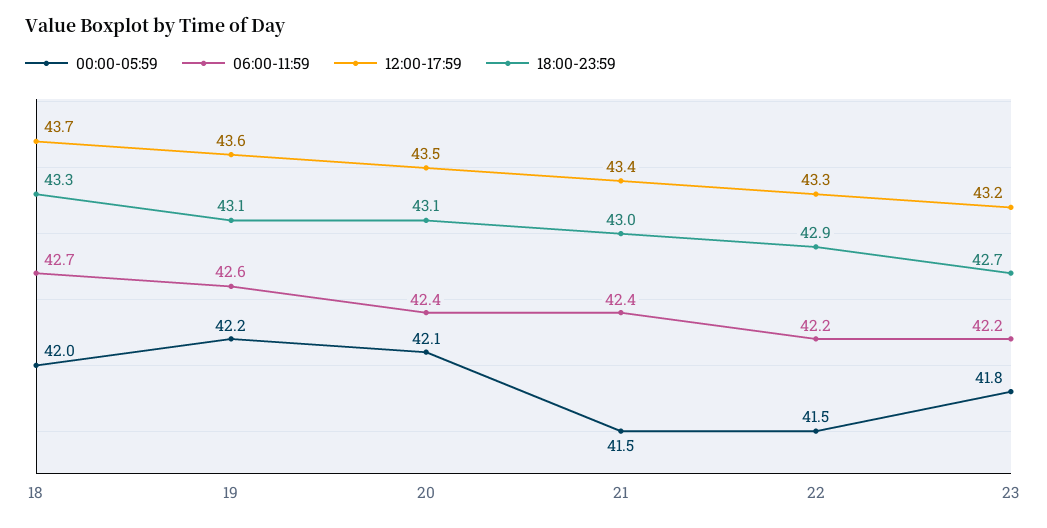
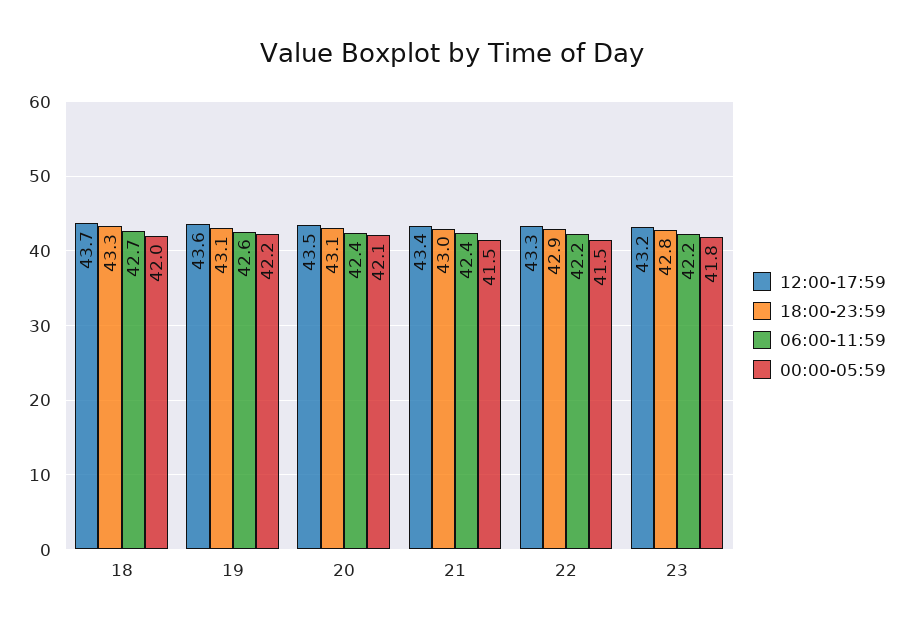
  {
    "00:00-05:59": {
      "18": 42,
      "19": 42.2,
      "20": 42.1,
      "21": 41.5,
      "22": 41.5,
      "23": 41.8
    },
    "06:00-11:59": {
      "18": 42.7,
      "19": 42.6,
      "20": 42.4,
      "21": 42.4,
      "22": 42.2,
      "23": 42.2
    },
    "12:00-17:59": {
      "18": 43.7,
      "19": 43.6,
      "20": 43.5,
      "21": 43.4,
      "22": 43.3,
      "23": 43.2
    },
    "18:00-23:59": {
      "18": 43.3,
      "19": 43.1,
      "20": 43.1,
      "21": 43,
      "22": 42.9,
-     "23": 42.7
+     "23": 42.8
    }
  }

